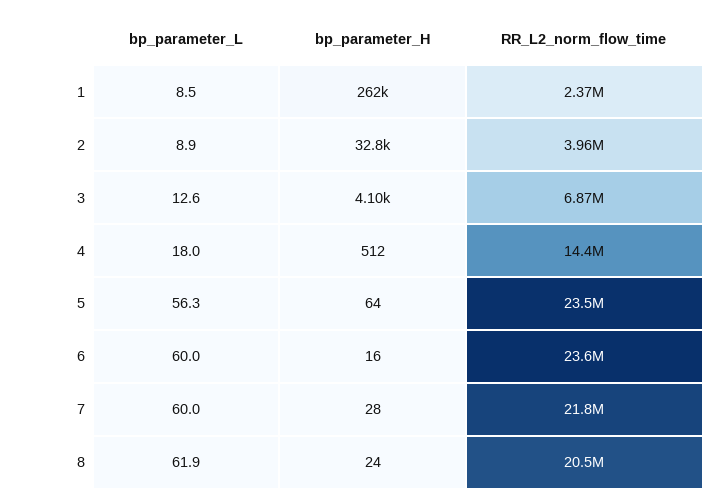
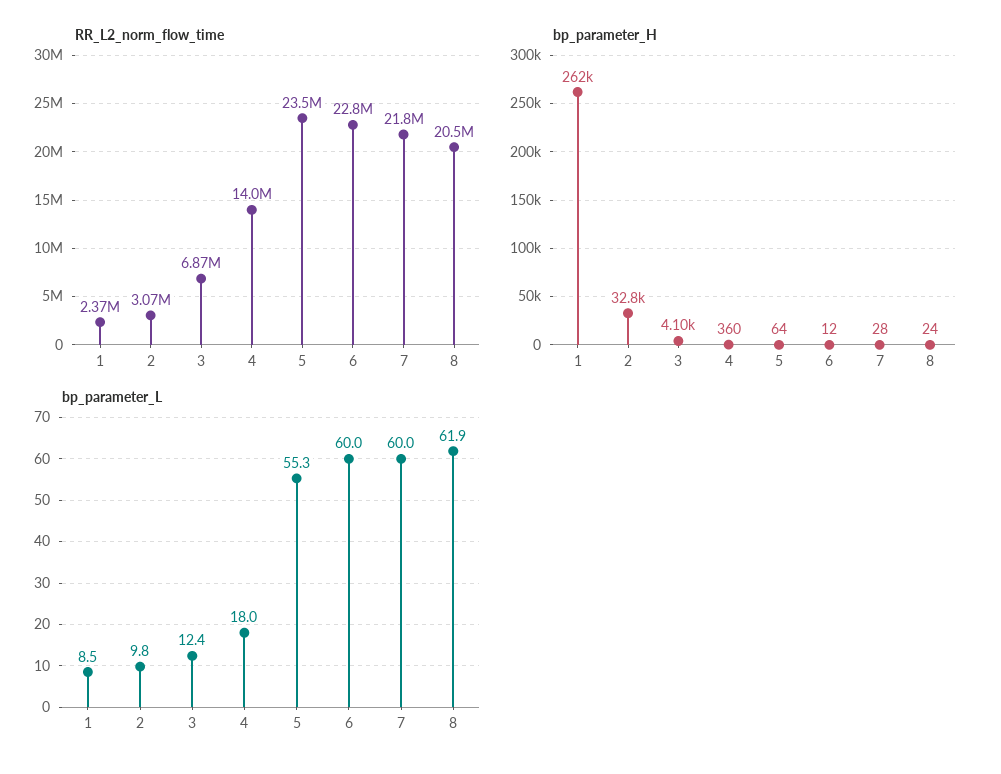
  {
    "bp_parameter_L": {
      "1": 8.5,
-     "2": 8.9,
+     "2": 9.8,
-     "3": 12.6,
+     "3": 12.4,
      "4": 18,
-     "5": 56.3,
+     "5": 55.3,
      "6": 60,
      "7": 60,
      "8": 61.9
    },
    "bp_parameter_H": {
      "1": 262000,
      "2": 32800,
      "3": 4100,
-     "4": 512,
+     "4": 360,
      "5": 64,
-     "6": 16,
+     "6": 12,
      "7": 28,
      "8": 24
    },
    "RR_L2_norm_flow_time": {
      "1": 2370000,
-     "2": 3960000,
+     "2": 3070000,
      "3": 6870000,
-     "4": 14400000,
+     "4": 14000000,
      "5": 23500000,
-     "6": 23600000,
+     "6": 22800000,
      "7": 21800000,
      "8": 20500000
    }
  }

